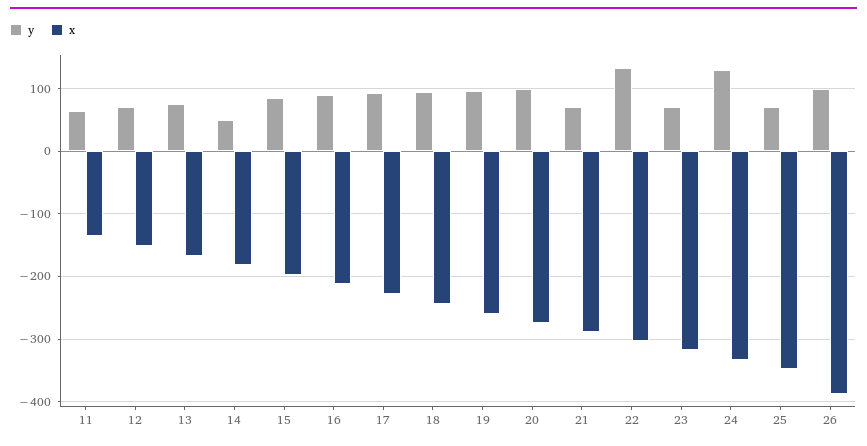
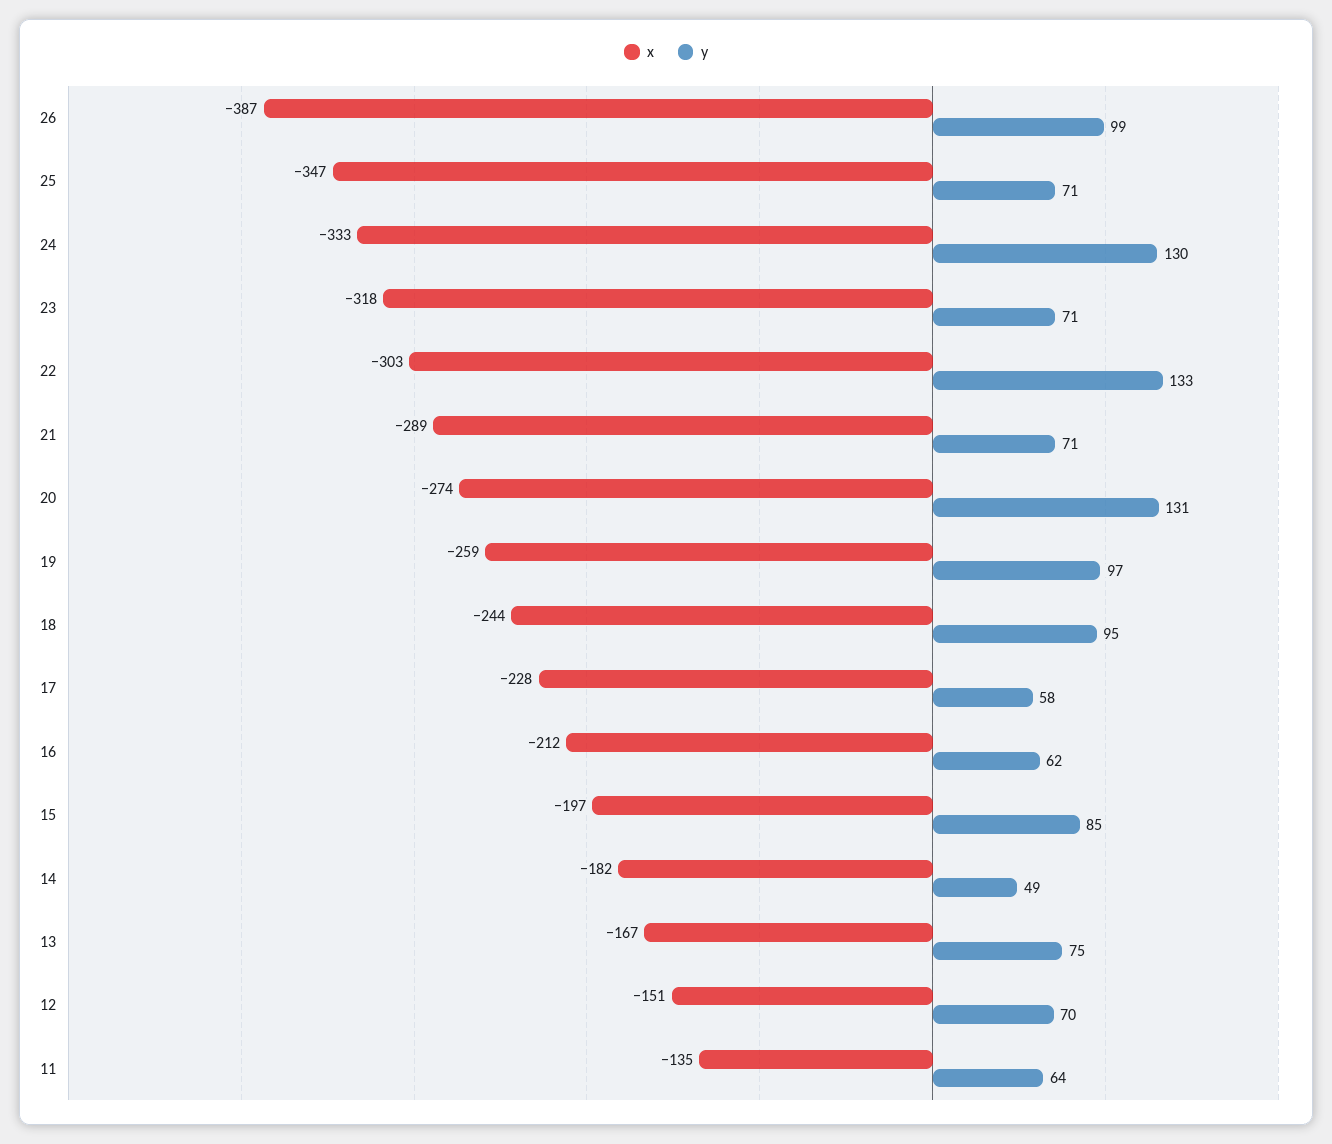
  {
    "y": {
      "11": 64,
      "12": 70,
      "13": 75,
      "14": 49,
      "15": 85,
-     "16": 90,
+     "16": 62,
-     "17": 90,
+     "17": 58,
      "18": 95,
      "19": 97,
-     "20": 100,
+     "20": 131,
      "21": 71,
      "22": 133,
      "23": 71,
      "24": 130,
      "25": 71,
      "26": 99
    },
    "x": {
      "11": -135,
      "12": -151,
      "13": -167,
      "14": -182,
      "15": -197,
      "16": -212,
      "17": -228,
      "18": -244,
      "19": -259,
      "20": -274,
      "21": -289,
      "22": -303,
      "23": -318,
      "24": -333,
      "25": -347,
      "26": -387
    }
  }

